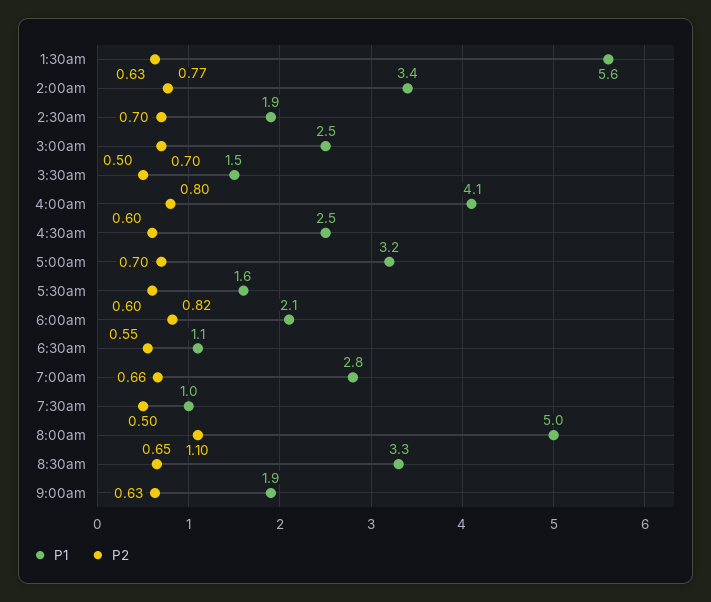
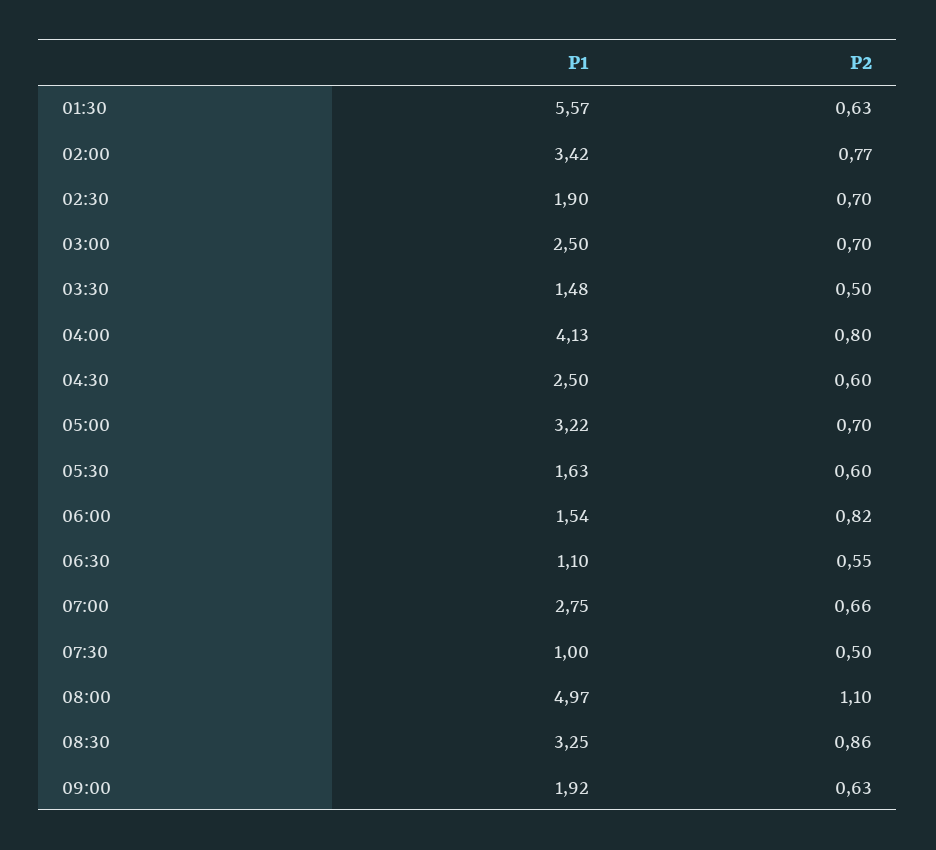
  {
    "P1": {
      "1:30am": 5.57,
      "2:00am": 3.42,
      "2:30am": 1.9,
      "3:00am": 2.5,
      "3:30am": 1.48,
      "4:00am": 4.13,
      "4:30am": 2.5,
      "5:00am": 3.22,
      "5:30am": 1.63,
-     "6:00am": 2.1,
+     "6:00am": 1.54,
      "6:30am": 1.1,
      "7:00am": 2.75,
      "7:30am": 1,
      "8:00am": 4.97,
      "8:30am": 3.25,
      "9:00am": 1.92
    },
    "P2": {
      "1:30am": 0.63,
      "2:00am": 0.77,
      "2:30am": 0.7,
      "3:00am": 0.7,
      "3:30am": 0.5,
      "4:00am": 0.8,
      "4:30am": 0.6,
      "5:00am": 0.7,
      "5:30am": 0.6,
      "6:00am": 0.82,
      "6:30am": 0.55,
      "7:00am": 0.66,
      "7:30am": 0.5,
      "8:00am": 1.1,
-     "8:30am": 0.65,
+     "8:30am": 0.86,
      "9:00am": 0.63
    }
  }

